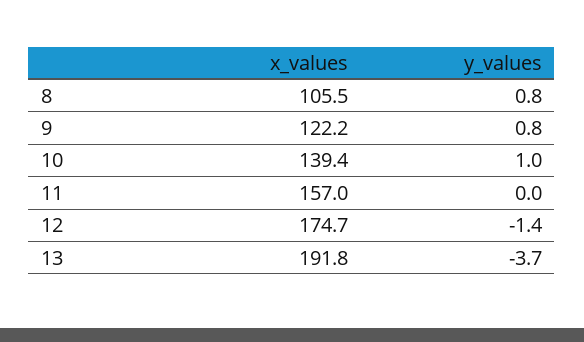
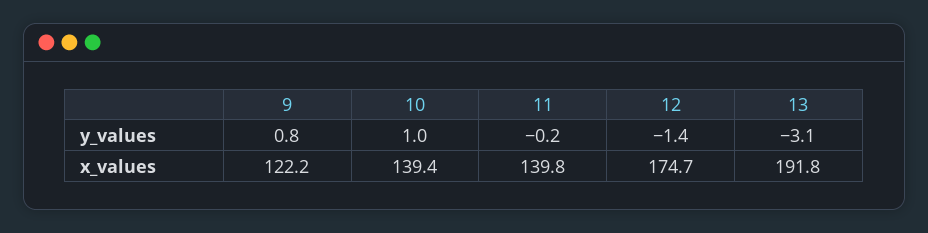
  {
    "x_values": {
-     "8": 105.5,
      "9": 122.2,
      "10": 139.4,
-     "11": 157,
+     "11": 139.8,
      "12": 174.7,
      "13": 191.8
    },
    "y_values": {
-     "8": 0.8,
      "9": 0.8,
      "10": 1,
-     "11": 0,
+     "11": -0.2,
      "12": -1.4,
-     "13": -3.7
+     "13": -3.1
    }
  }

